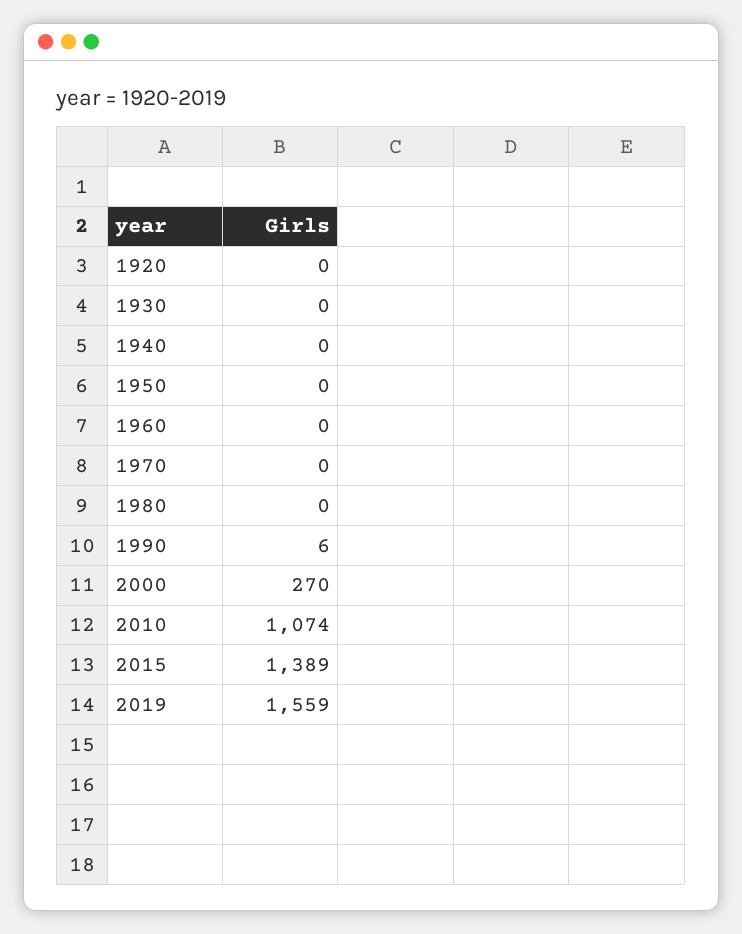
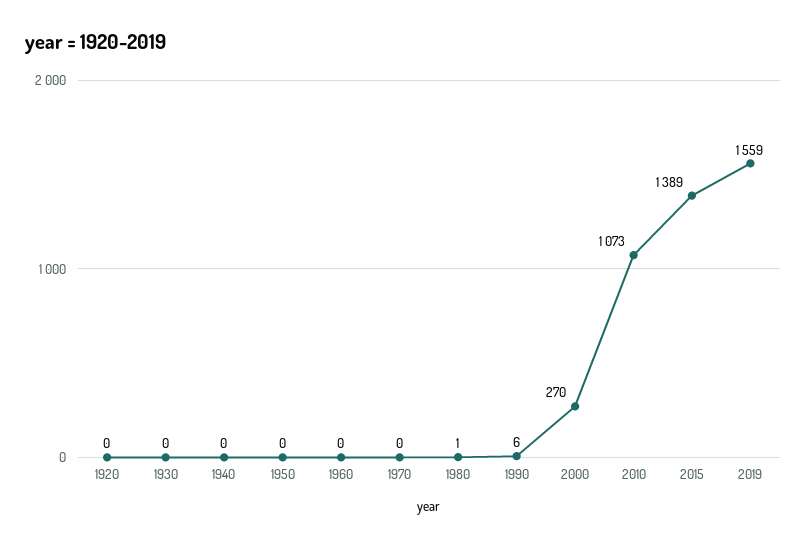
  {
    "1920": 0,
    "1930": 0,
    "1940": 0,
    "1950": 0,
    "1960": 0,
    "1970": 0,
-   "1980": 0,
+   "1980": 1,
    "1990": 6,
    "2000": 270,
-   "2010": 1074,
+   "2010": 1073,
    "2015": 1389,
    "2019": 1559
  }

